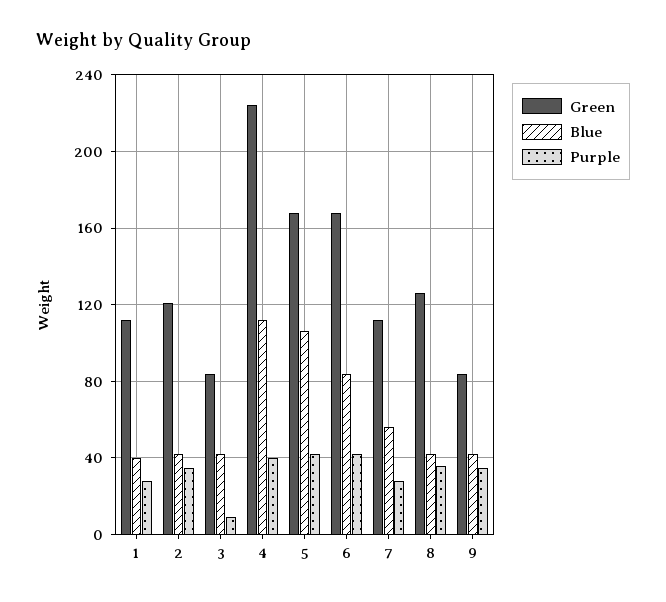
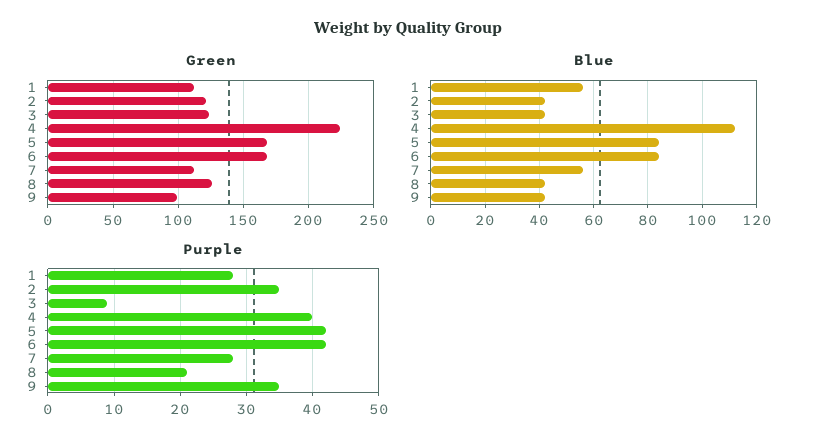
  {
    "Green": {
      "1": 110,
      "2": 120,
-     "3": 85,
+     "3": 125,
      "4": 225,
      "5": 170,
      "6": 170,
      "7": 110,
      "8": 125,
-     "9": 85
+     "9": 100
    },
    "Blue": {
-     "1": 40,
+     "1": 55,
      "2": 40,
      "3": 40,
      "4": 110,
-     "5": 105,
+     "5": 85,
      "6": 85,
      "7": 55,
      "8": 40,
      "9": 40
    },
    "Purple": {
      "1": 28,
      "2": 35,
      "3": 9,
      "4": 40,
      "5": 42,
      "6": 42,
      "7": 28,
-     "8": 35,
+     "8": 21,
      "9": 35
    }
  }

